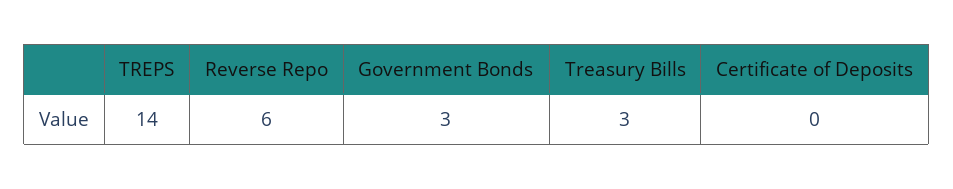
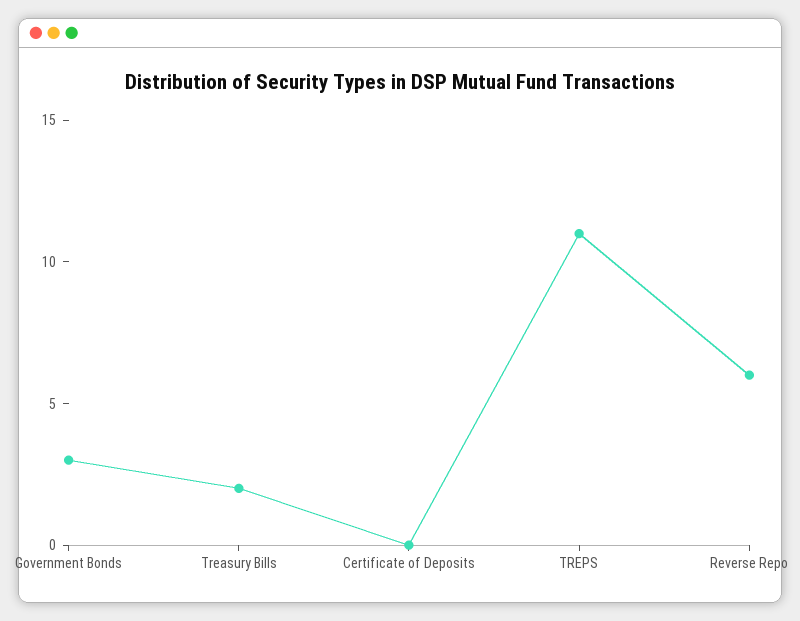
  {
-   "TREPS": 14,
+   "TREPS": 11,
    "Reverse Repo": 6,
    "Government Bonds": 3,
-   "Treasury Bills": 3,
+   "Treasury Bills": 2,
    "Certificate of Deposits": 0
  }

